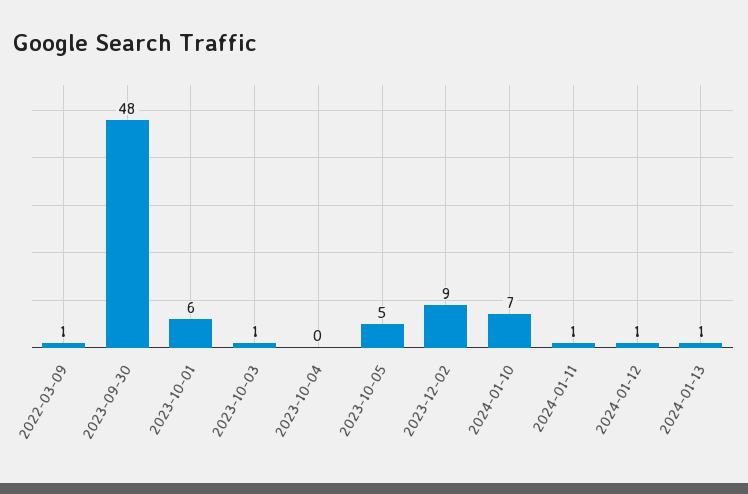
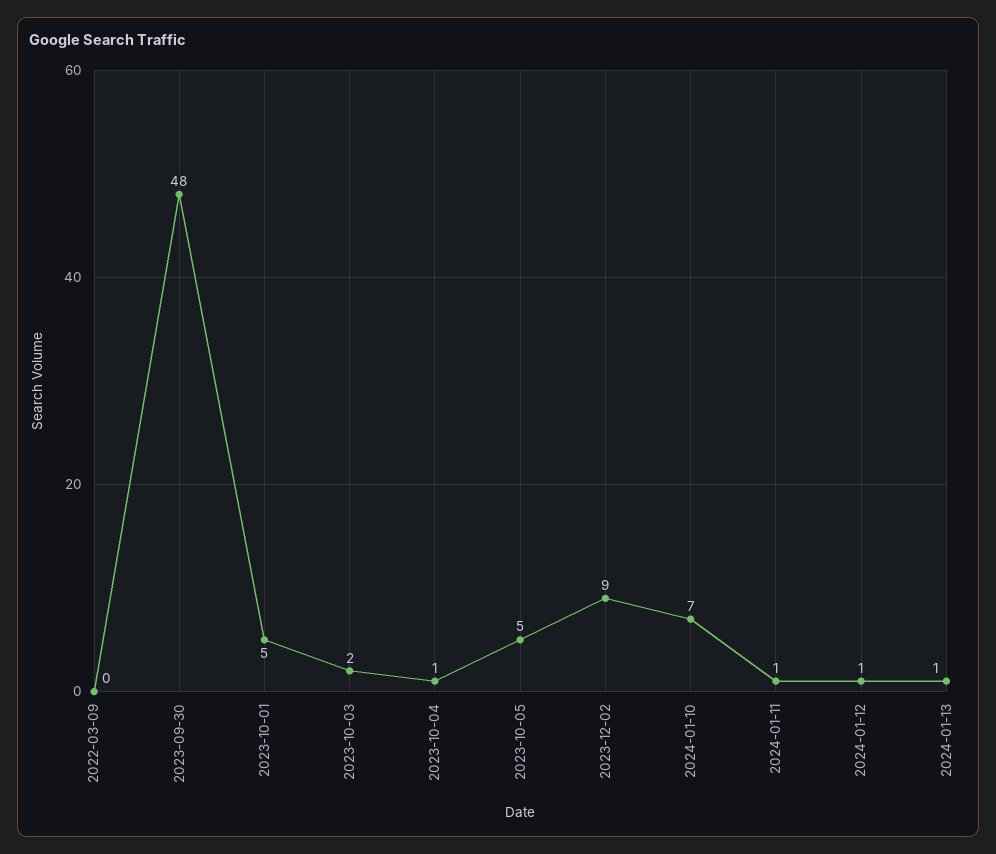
  {
-   "2022-03-09": 1,
+   "2022-03-09": 0,
    "2023-09-30": 48,
-   "2023-10-01": 6,
+   "2023-10-01": 5,
-   "2023-10-03": 1,
+   "2023-10-03": 2,
-   "2023-10-04": 0,
+   "2023-10-04": 1,
    "2023-10-05": 5,
    "2023-12-02": 9,
    "2024-01-10": 7,
    "2024-01-11": 1,
    "2024-01-12": 1,
    "2024-01-13": 1
  }

